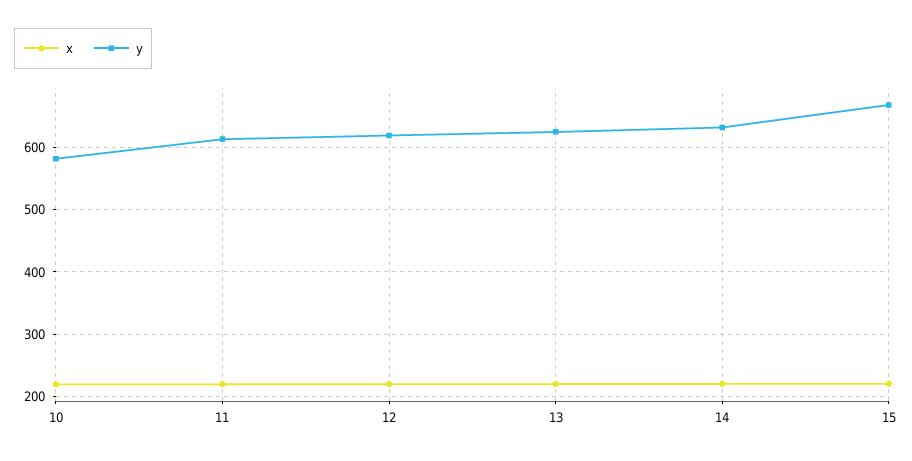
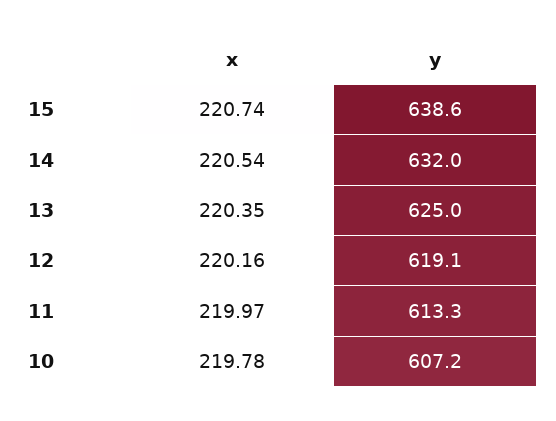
  {
    "x": {
      "10": 219.78,
      "11": 219.97,
      "12": 220.16,
      "13": 220.35,
      "14": 220.54,
      "15": 220.74
    },
    "y": {
-     "10": 580,
+     "10": 607.2,
      "11": 613.3,
      "12": 619.1,
      "13": 625,
      "14": 632,
-     "15": 670
+     "15": 638.6
    }
  }

